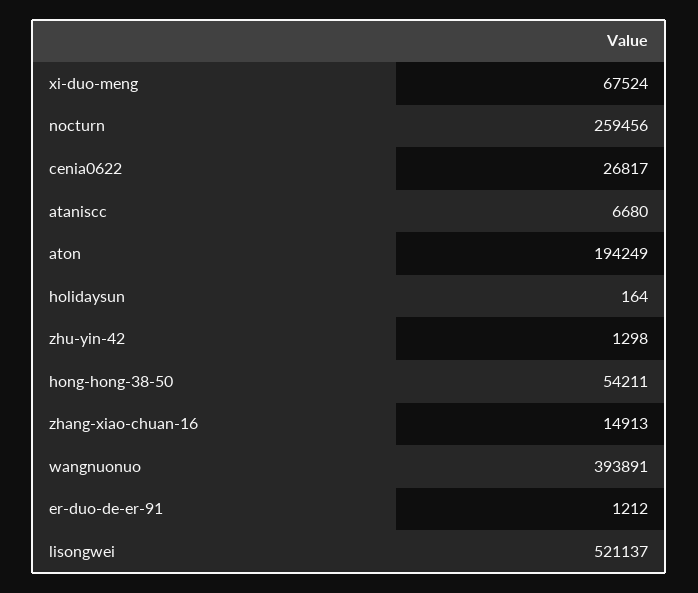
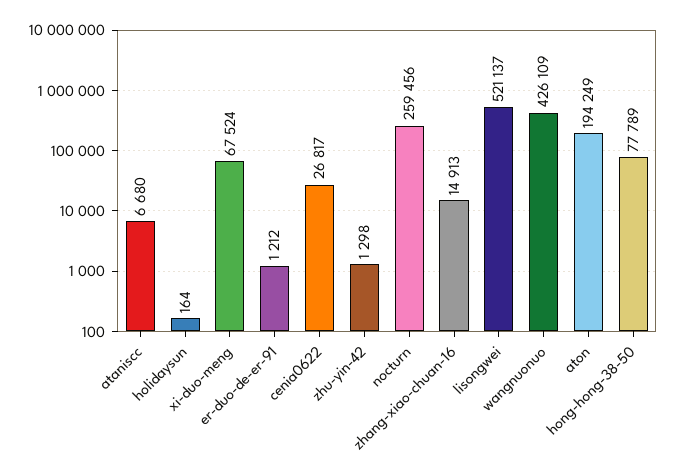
  {
    "xi-duo-meng": 67524,
    "nocturn": 259456,
    "cenia0622": 26817,
    "ataniscc": 6680,
    "aton": 194249,
    "holidaysun": 164,
    "zhu-yin-42": 1298,
-   "hong-hong-38-50": 54211,
+   "hong-hong-38-50": 77789,
    "zhang-xiao-chuan-16": 14913,
-   "wangnuonuo": 393891,
+   "wangnuonuo": 426109,
    "er-duo-de-er-91": 1212,
    "lisongwei": 521137
  }

